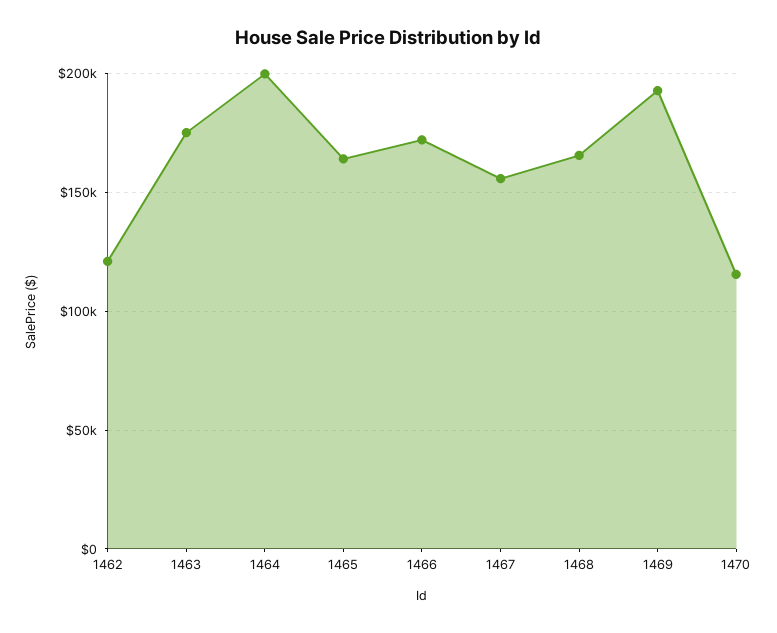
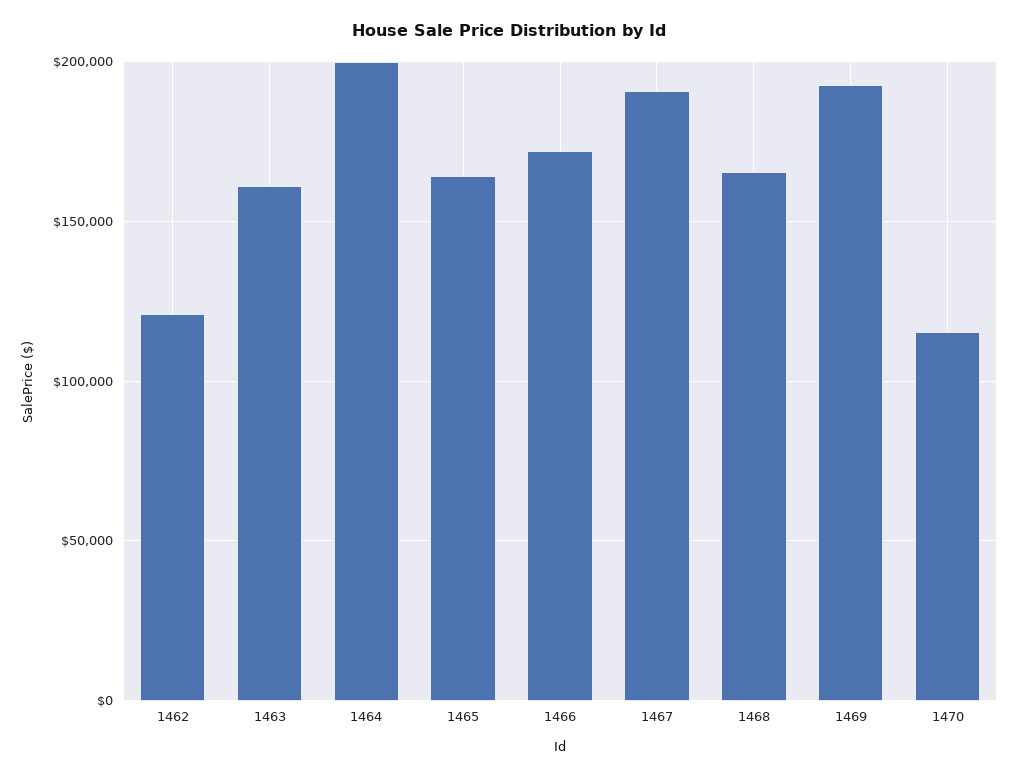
  {
    "1462": 120000,
-   "1463": 175000,
+   "1463": 160000,
    "1464": 200000,
    "1465": 165000,
    "1466": 170000,
-   "1467": 155000,
+   "1467": 190000,
    "1468": 165000,
    "1469": 195000,
    "1470": 115000
  }

